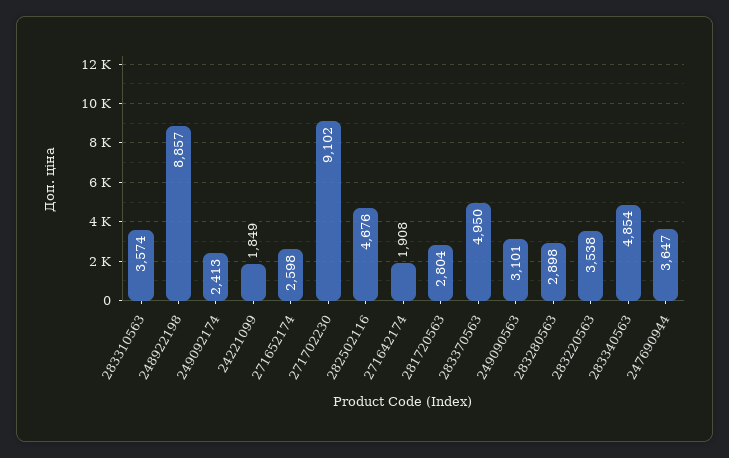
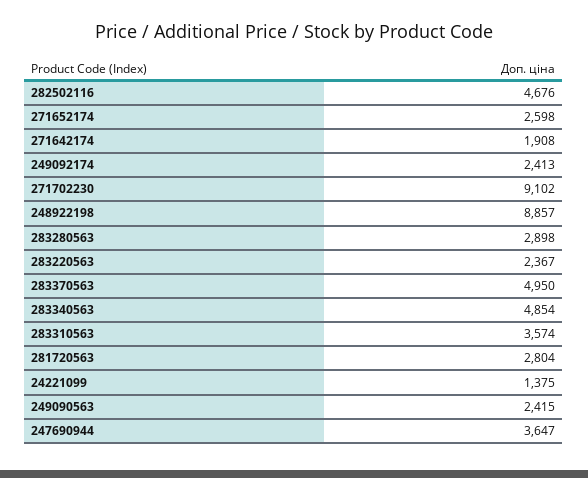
  {
    "283310563": 3574,
    "248922198": 8857,
    "249092174": 2413,
-   "24221099": 1849,
+   "24221099": 1375,
    "271652174": 2598,
    "271702230": 9102,
    "282502116": 4676,
    "271642174": 1908,
    "281720563": 2804,
    "283370563": 4950,
-   "249090563": 3101,
+   "249090563": 2415,
    "283280563": 2898,
-   "283220563": 3538,
+   "283220563": 2367,
    "283340563": 4854,
    "247690944": 3647
  }

